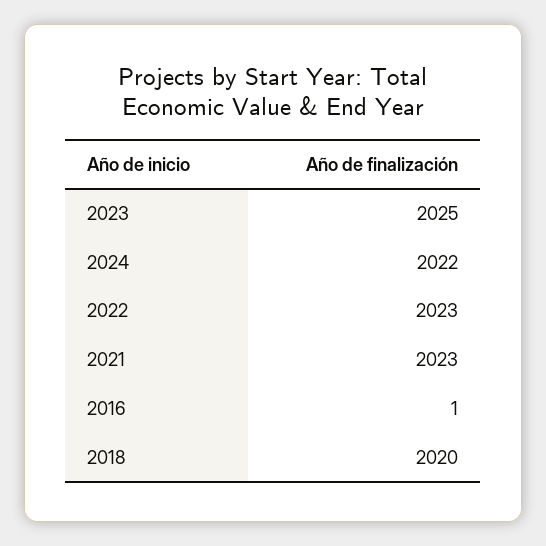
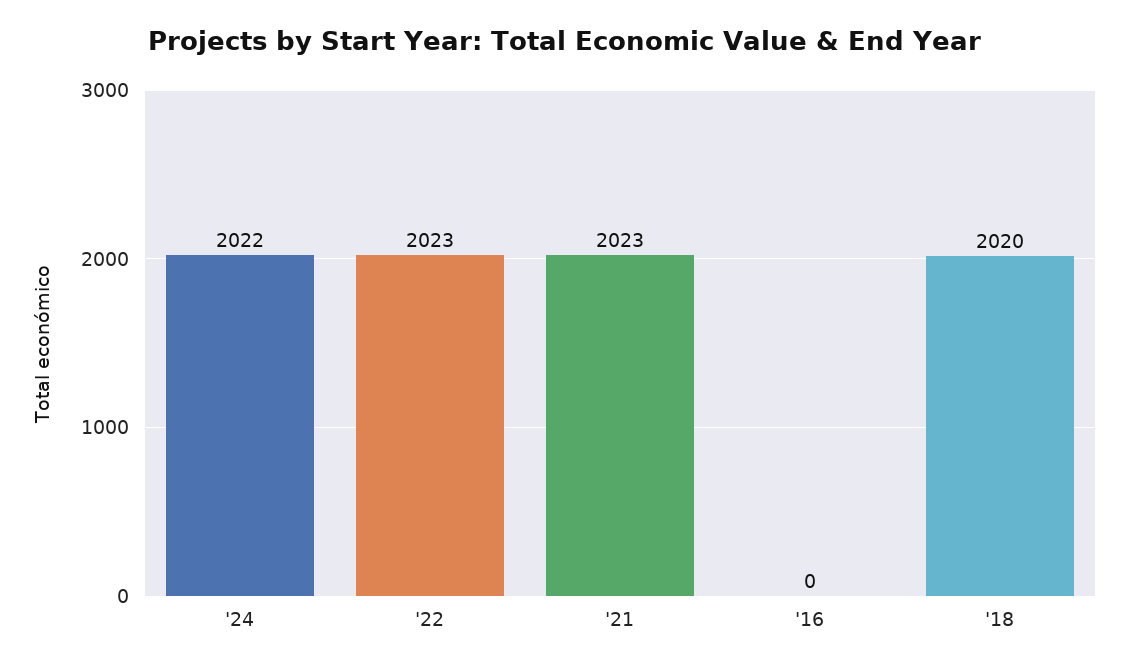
  {
-   "2023": 2025,
    "2024": 2022,
    "2022": 2023,
    "2021": 2023,
-   "2016": 1,
+   "2016": 0,
    "2018": 2020
  }

